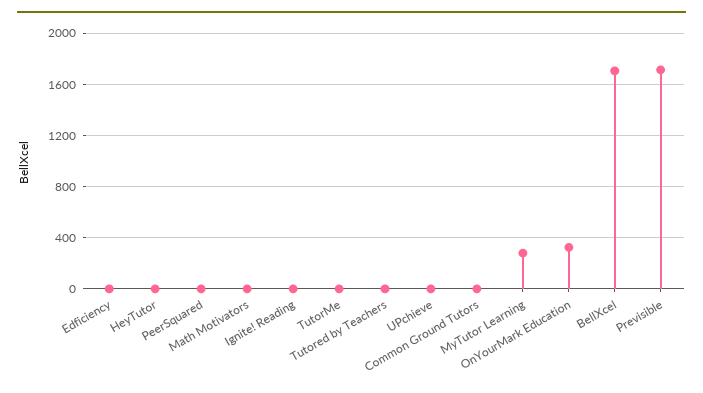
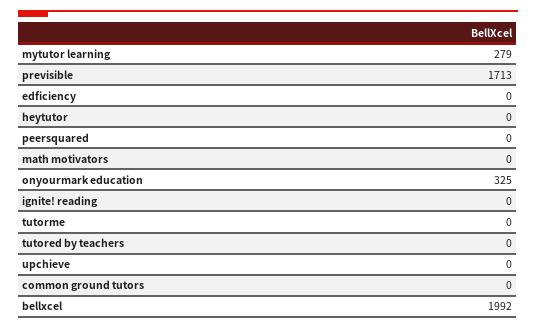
  {
    "Edficiency": 0,
    "HeyTutor": 0,
    "PeerSquared": 0,
    "Math Motivators": 0,
    "Ignite! Reading": 0,
    "TutorMe": 0,
    "Tutored by Teachers": 0,
    "UPchieve": 0,
    "Common Ground Tutors": 0,
    "MyTutor Learning": 279,
    "OnYourMark Education": 325,
-   "BellXcel": 1700,
+   "BellXcel": 1992,
    "Previsible": 1713
  }

